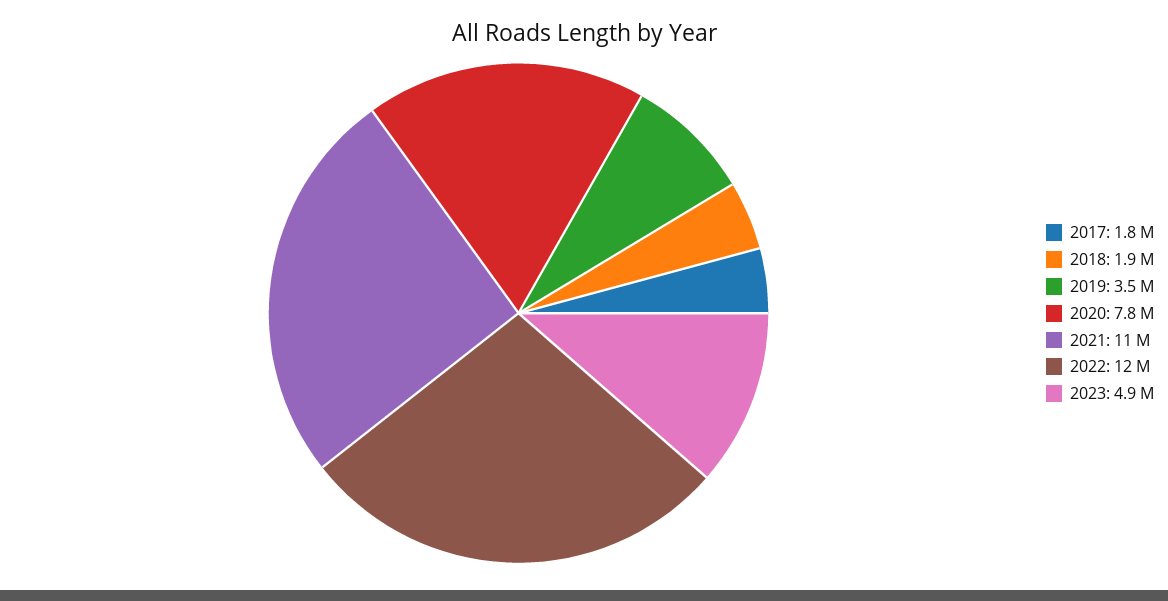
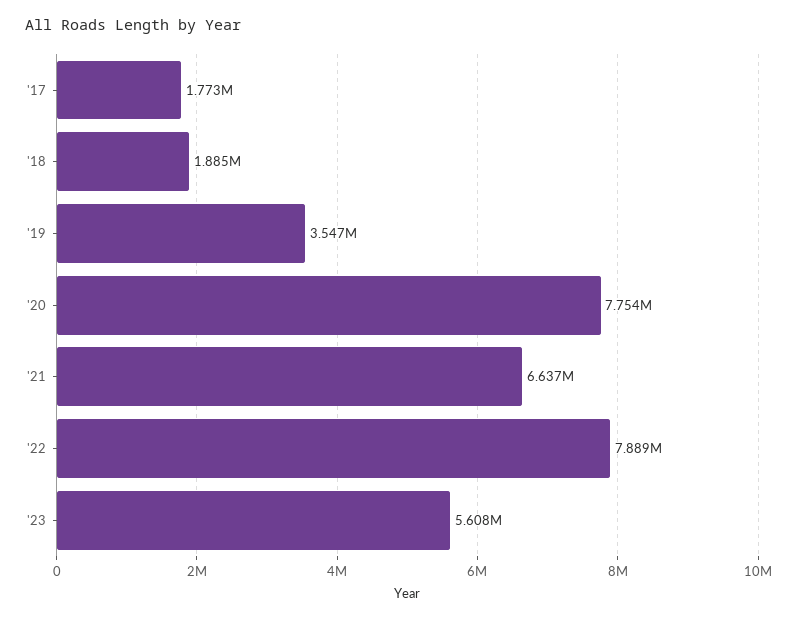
  {
    "2017": 1773000,
    "2018": 1885000,
    "2019": 3547000,
    "2020": 7754000,
-   "2021": 11000000,
+   "2021": 6637000,
-   "2022": 12000000,
+   "2022": 7889000,
-   "2023": 4900000
+   "2023": 5608000
  }

